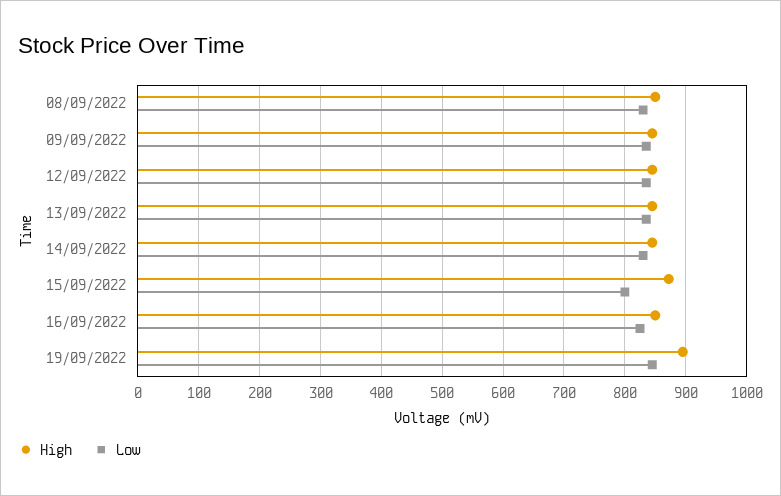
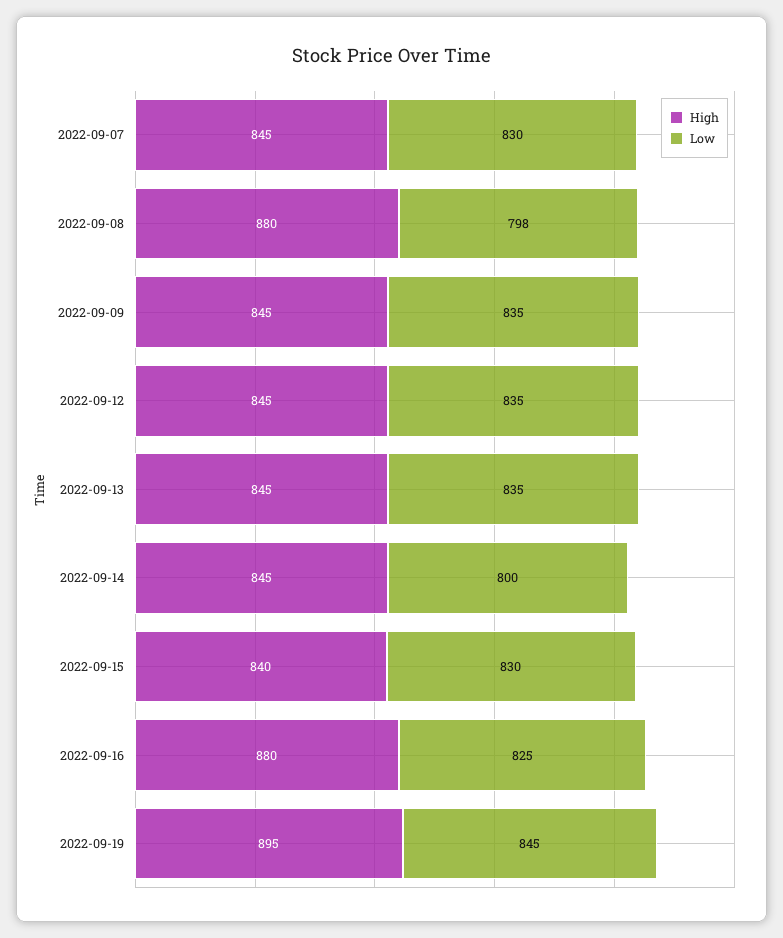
  {
    "High": {
-     "08/09/2022": 850,
+     "08/09/2022": 880,
      "09/09/2022": 845,
      "12/09/2022": 845,
      "13/09/2022": 845,
      "14/09/2022": 845,
-     "15/09/2022": 870,
+     "15/09/2022": 840,
-     "16/09/2022": 850,
+     "16/09/2022": 880,
-     "19/09/2022": 895
+     "19/09/2022": 895,
+     "2022-09-07": 845
    },
    "Low": {
-     "08/09/2022": 830,
+     "08/09/2022": 798,
      "09/09/2022": 835,
      "12/09/2022": 835,
      "13/09/2022": 835,
-     "14/09/2022": 830,
+     "14/09/2022": 800,
-     "15/09/2022": 800,
+     "15/09/2022": 830,
      "16/09/2022": 825,
-     "19/09/2022": 845
+     "19/09/2022": 845,
+     "2022-09-07": 830
    }
  }

